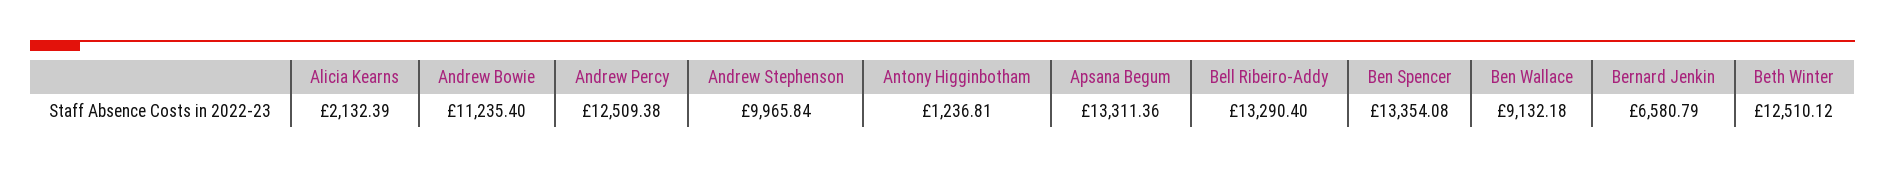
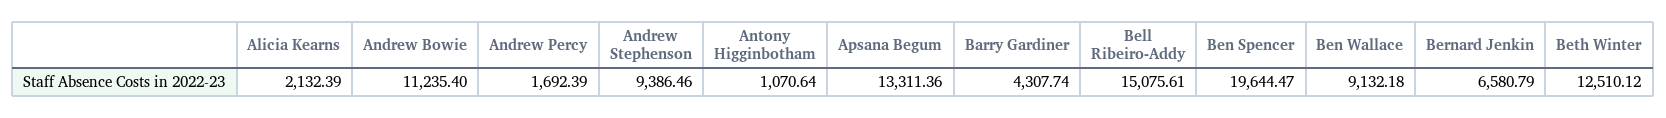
  {
    "Alicia Kearns": 2132.39,
    "Andrew Bowie": 11235.4,
-   "Andrew Percy": 12509.38,
+   "Andrew Percy": 1692.39,
-   "Andrew Stephenson": 9965.84,
+   "Andrew Stephenson": 9386.46,
-   "Antony Higginbotham": 1236.81,
+   "Antony Higginbotham": 1070.64,
    "Apsana Begum": 13311.36,
-   "Bell Ribeiro-Addy": 13290.4,
+   "Bell Ribeiro-Addy": 15075.61,
-   "Ben Spencer": 13354.08,
+   "Ben Spencer": 19644.47,
    "Ben Wallace": 9132.18,
    "Bernard Jenkin": 6580.79,
-   "Beth Winter": 12510.12
+   "Beth Winter": 12510.12,
+   "Barry Gardiner": 4307.74
  }

